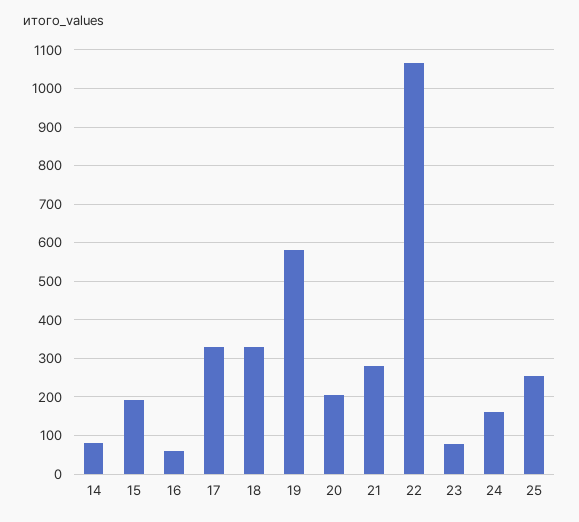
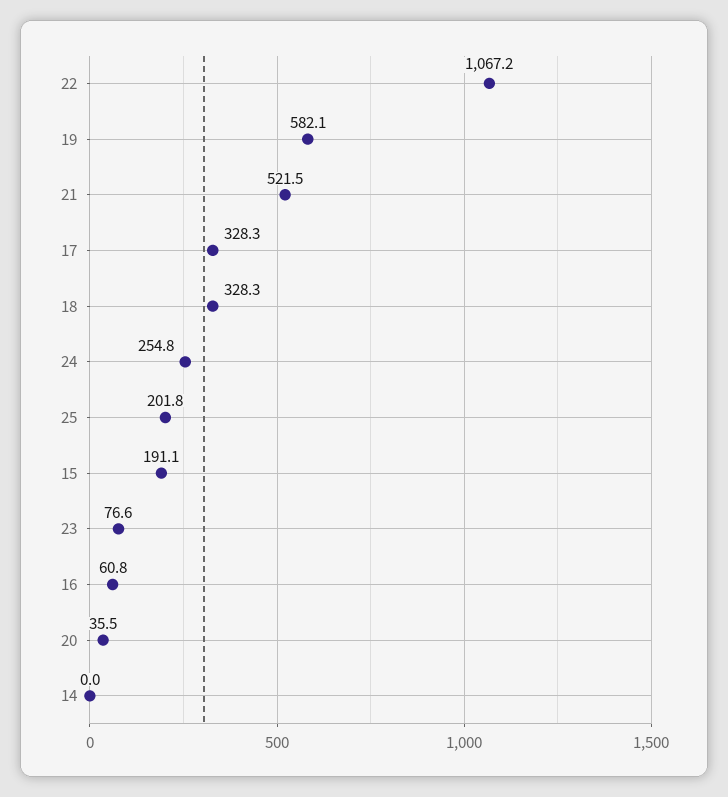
  {
-   "14": 80,
+   "14": 0,
    "15": 191.1,
    "16": 60.8,
    "17": 328.3,
    "18": 328.3,
    "19": 582.1,
-   "20": 200,
+   "20": 35.5,
-   "21": 280,
+   "21": 521.5,
    "22": 1067.2,
    "23": 76.6,
-   "24": 160,
+   "24": 254.8,
-   "25": 260
+   "25": 201.8
  }

